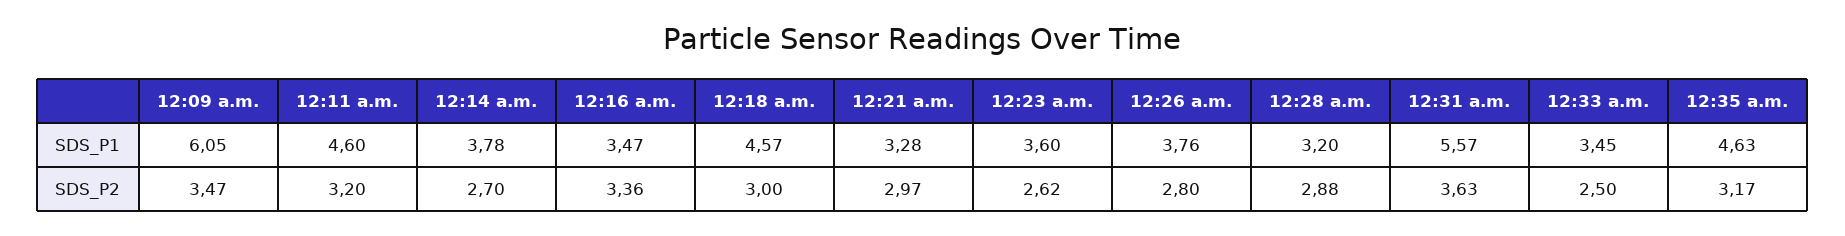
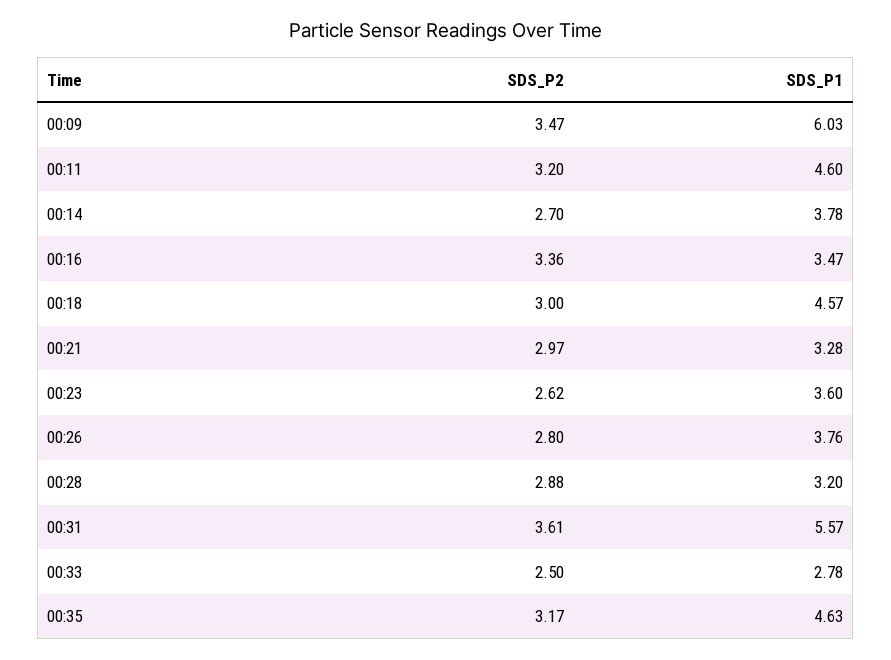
  {
    "12:09 a.m.": {
-     "SDS_P1": 6.05,
+     "SDS_P1": 6.03,
      "SDS_P2": 3.47
    },
    "12:11 a.m.": {
      "SDS_P1": 4.6,
      "SDS_P2": 3.2
    },
    "12:14 a.m.": {
      "SDS_P1": 3.78,
      "SDS_P2": 2.7
    },
    "12:16 a.m.": {
      "SDS_P1": 3.47,
      "SDS_P2": 3.36
    },
    "12:18 a.m.": {
      "SDS_P1": 4.57,
      "SDS_P2": 3
    },
    "12:21 a.m.": {
      "SDS_P1": 3.28,
      "SDS_P2": 2.97
    },
    "12:23 a.m.": {
      "SDS_P1": 3.6,
      "SDS_P2": 2.62
    },
    "12:26 a.m.": {
      "SDS_P1": 3.76,
      "SDS_P2": 2.8
    },
    "12:28 a.m.": {
      "SDS_P1": 3.2,
      "SDS_P2": 2.88
    },
    "12:31 a.m.": {
      "SDS_P1": 5.57,
-     "SDS_P2": 3.63
+     "SDS_P2": 3.61
    },
    "12:33 a.m.": {
-     "SDS_P1": 3.45,
+     "SDS_P1": 2.78,
      "SDS_P2": 2.5
    },
    "12:35 a.m.": {
      "SDS_P1": 4.63,
      "SDS_P2": 3.17
    }
  }

